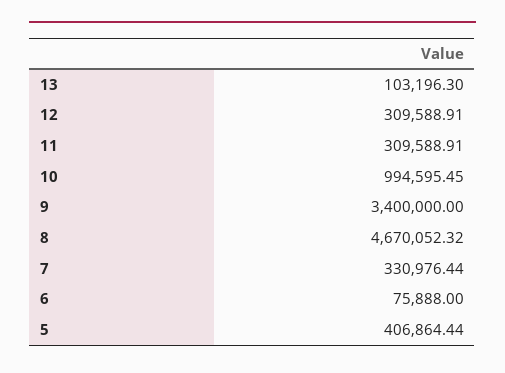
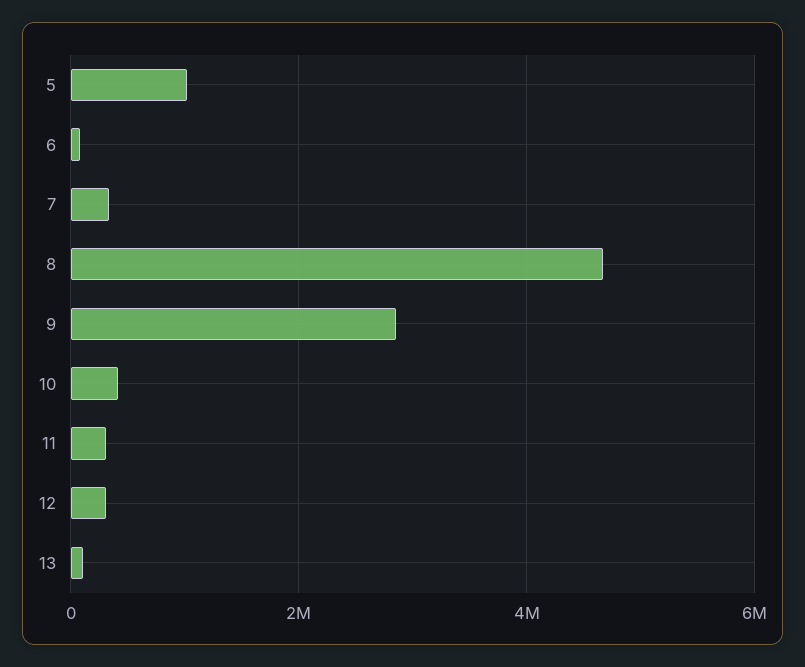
  {
    "13": 103196.3,
    "12": 309588.91,
    "11": 309588.91,
-   "10": 994595.45,
+   "10": 400000,
-   "9": 3400000,
+   "9": 2800000,
    "8": 4670052.32,
    "7": 330976.44,
    "6": 75888,
-   "5": 406864.44
+   "5": 1000000
  }

